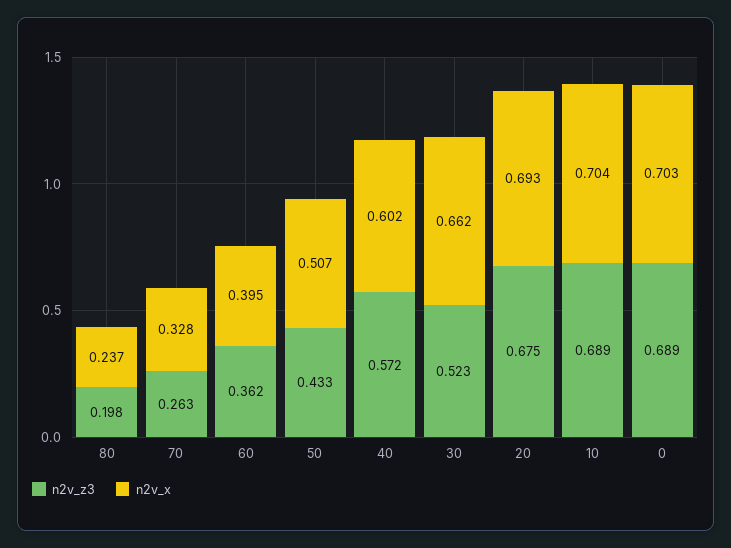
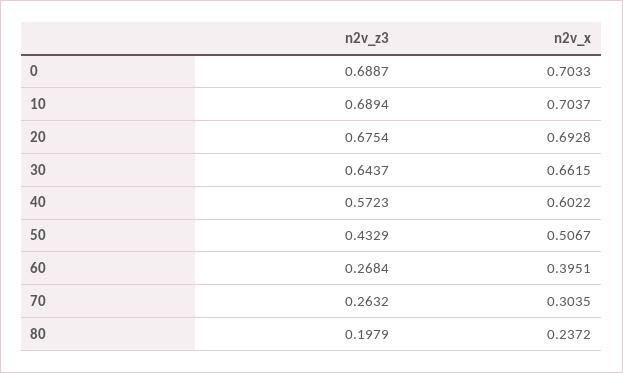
  {
    "n2v_z3": {
      "80": 0.1979,
      "70": 0.2632,
-     "60": 0.362,
+     "60": 0.2684,
      "50": 0.4329,
      "40": 0.5723,
-     "30": 0.523,
+     "30": 0.6437,
      "20": 0.6754,
      "10": 0.6894,
      "0": 0.6887
    },
    "n2v_x": {
      "80": 0.2372,
-     "70": 0.328,
+     "70": 0.3035,
      "60": 0.3951,
      "50": 0.5067,
      "40": 0.6022,
      "30": 0.6615,
      "20": 0.6928,
      "10": 0.7037,
      "0": 0.7033
    }
  }

